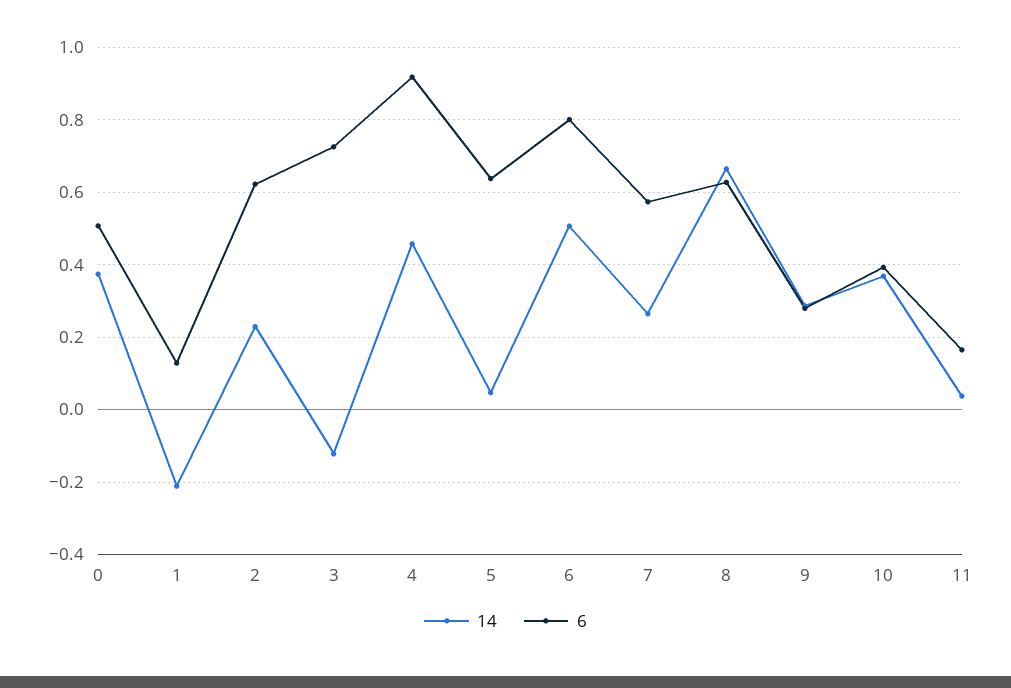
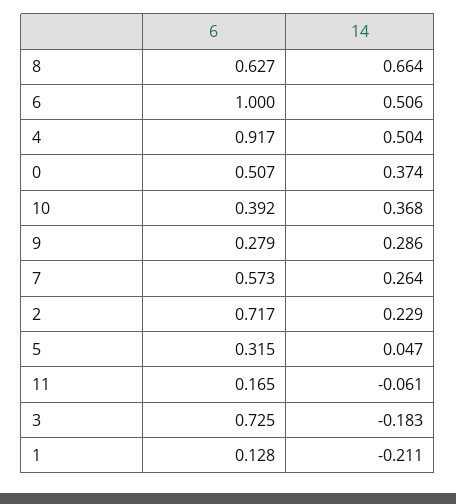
  {
    "14": {
      "0": 0.374,
      "1": -0.211,
      "2": 0.229,
-     "3": -0.12,
+     "3": -0.183,
-     "4": 0.46,
+     "4": 0.504,
      "5": 0.047,
      "6": 0.506,
      "7": 0.264,
      "8": 0.664,
      "9": 0.286,
      "10": 0.368,
-     "11": 0.04
+     "11": -0.061
    },
    "6": {
      "0": 0.507,
      "1": 0.128,
-     "2": 0.62,
+     "2": 0.717,
      "3": 0.725,
      "4": 0.917,
-     "5": 0.64,
+     "5": 0.315,
-     "6": 0.8,
+     "6": 1,
      "7": 0.573,
      "8": 0.627,
      "9": 0.279,
      "10": 0.392,
      "11": 0.165
    }
  }

